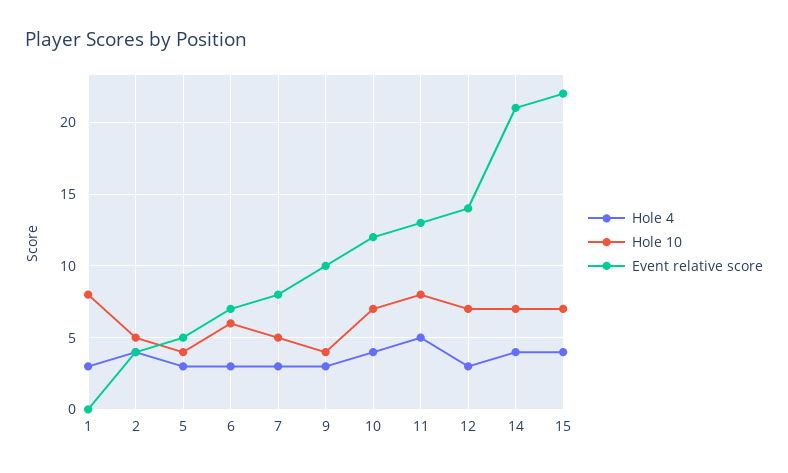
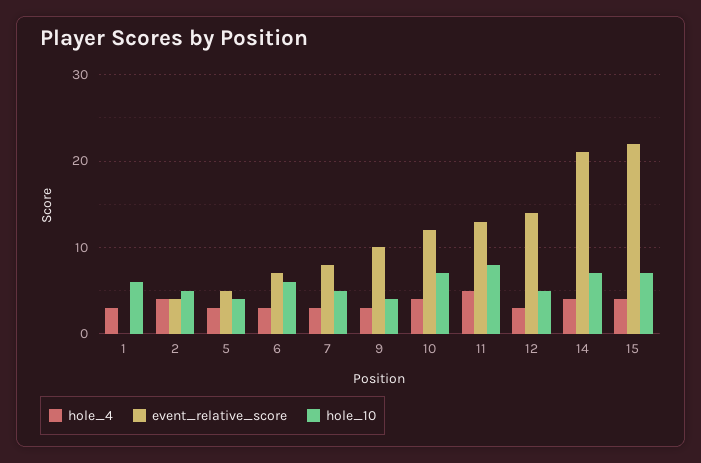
  {
    "Hole 4": {
      "1": 3,
      "2": 4,
      "5": 3,
      "6": 3,
      "7": 3,
      "9": 3,
      "10": 4,
      "11": 5,
      "12": 3,
      "14": 4,
      "15": 4
    },
    "Hole 10": {
-     "1": 8,
+     "1": 6,
      "2": 5,
      "5": 4,
      "6": 6,
      "7": 5,
      "9": 4,
      "10": 7,
      "11": 8,
-     "12": 7,
+     "12": 5,
      "14": 7,
      "15": 7
    },
    "Event relative score": {
      "1": 0,
      "2": 4,
      "5": 5,
      "6": 7,
      "7": 8,
      "9": 10,
      "10": 12,
      "11": 13,
      "12": 14,
      "14": 21,
      "15": 22
    }
  }

